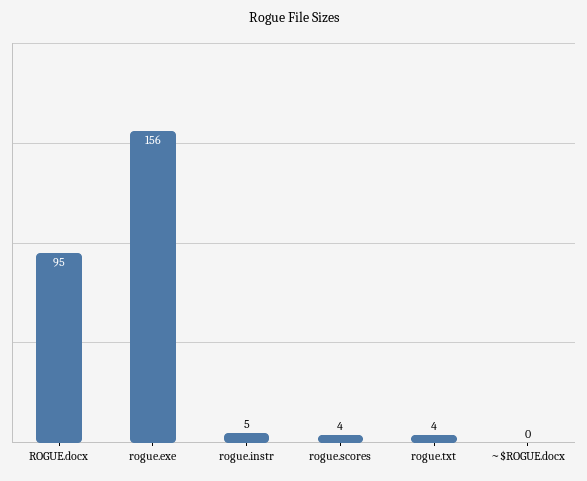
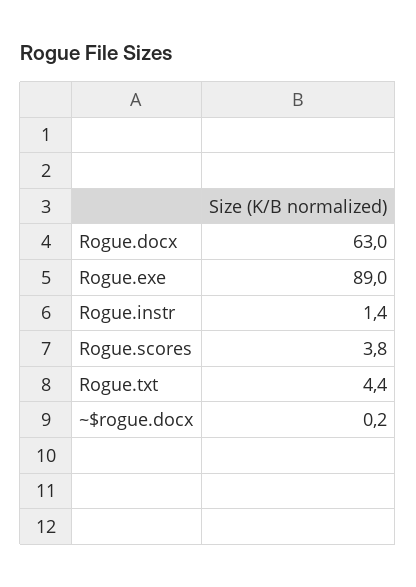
  {
-   "ROGUE.docx": 95,
+   "ROGUE.docx": 63,
-   "rogue.exe": 156,
+   "rogue.exe": 89,
-   "rogue.instr": 5,
+   "rogue.instr": 1.4,
    "rogue.scores": 3.8,
    "rogue.txt": 4.4,
    "~$ROGUE.docx": 0.2
  }

